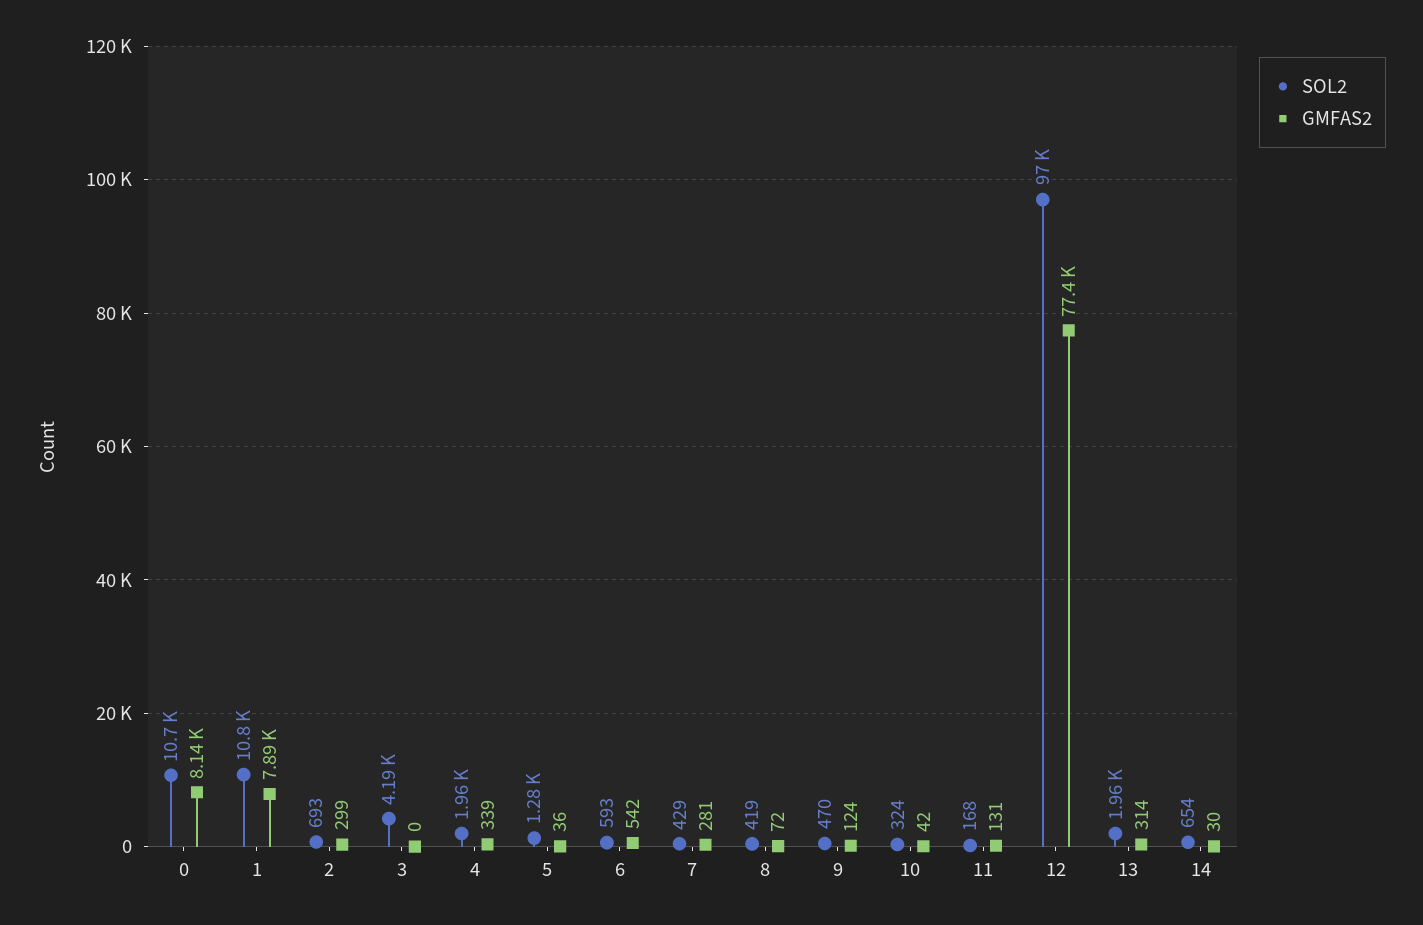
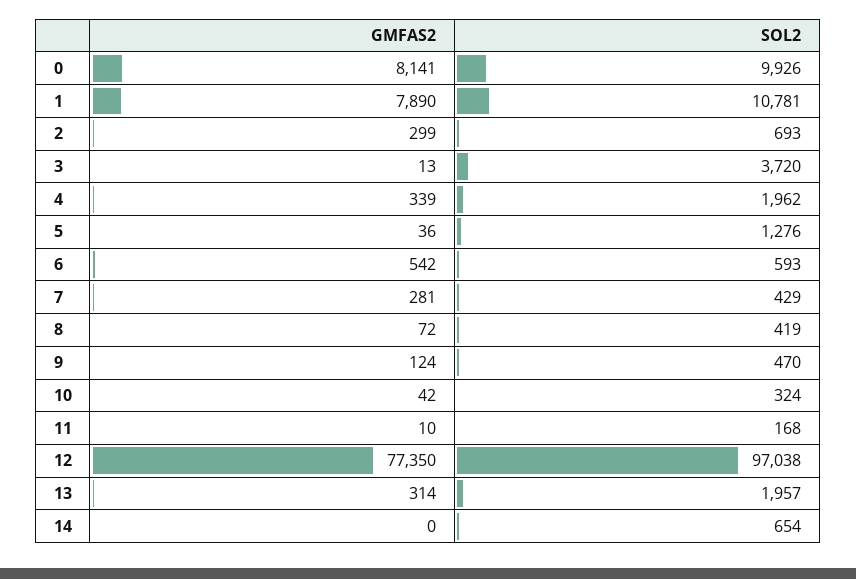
  {
    "SOL2": {
-     "0": 10700,
+     "0": 9926,
      "1": 10781,
      "2": 693,
-     "3": 4190,
+     "3": 3720,
      "4": 1962,
      "5": 1276,
      "6": 593,
      "7": 429,
      "8": 419,
      "9": 470,
      "10": 324,
      "11": 168,
      "12": 97038,
      "13": 1957,
      "14": 654
    },
    "GMFAS2": {
      "0": 8141,
      "1": 7890,
      "2": 299,
-     "3": 0,
+     "3": 13,
      "4": 339,
      "5": 36,
      "6": 542,
      "7": 281,
      "8": 72,
      "9": 124,
      "10": 42,
-     "11": 131,
+     "11": 10,
      "12": 77350,
      "13": 314,
-     "14": 30
+     "14": 0
    }
  }

